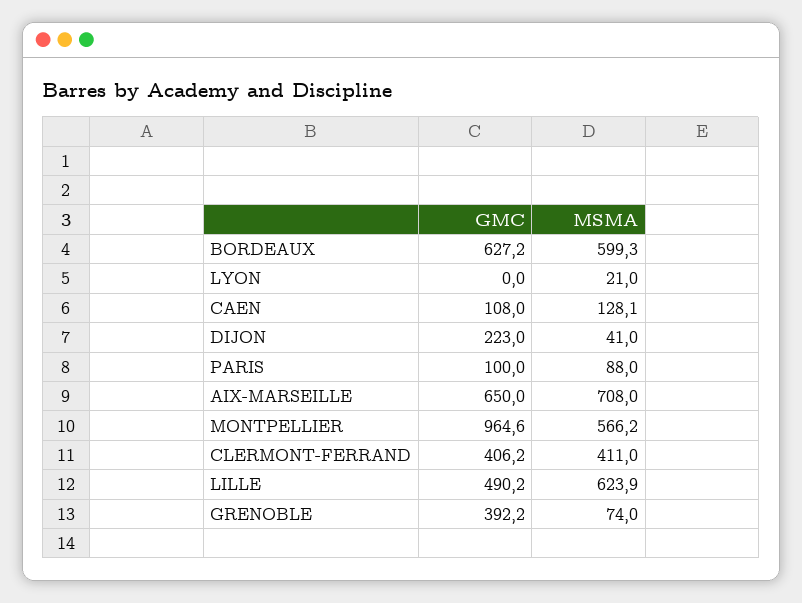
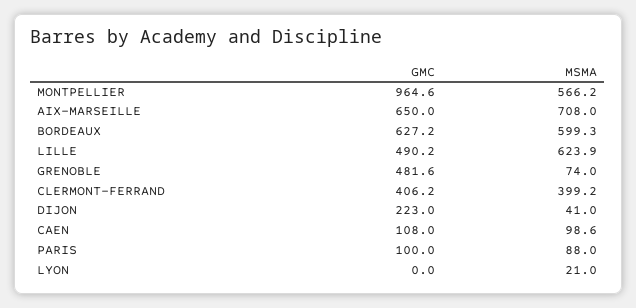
  {
    "GMC": {
      "BORDEAUX": 627.2,
      "LYON": 0,
      "CAEN": 108,
      "DIJON": 223,
      "PARIS": 100,
      "AIX-MARSEILLE": 650,
      "MONTPELLIER": 964.6,
      "CLERMONT-FERRAND": 406.2,
      "LILLE": 490.2,
-     "GRENOBLE": 392.2
+     "GRENOBLE": 481.6
    },
    "MSMA": {
      "BORDEAUX": 599.3,
      "LYON": 21,
-     "CAEN": 128.1,
+     "CAEN": 98.6,
      "DIJON": 41,
      "PARIS": 88,
      "AIX-MARSEILLE": 708,
      "MONTPELLIER": 566.2,
-     "CLERMONT-FERRAND": 411,
+     "CLERMONT-FERRAND": 399.2,
      "LILLE": 623.9,
      "GRENOBLE": 74
    }
  }

